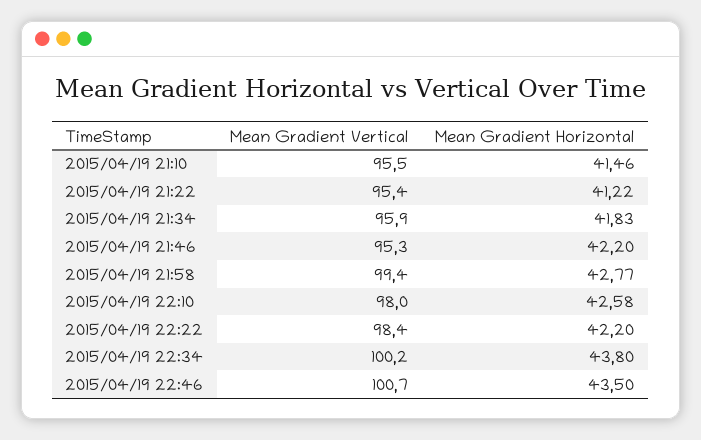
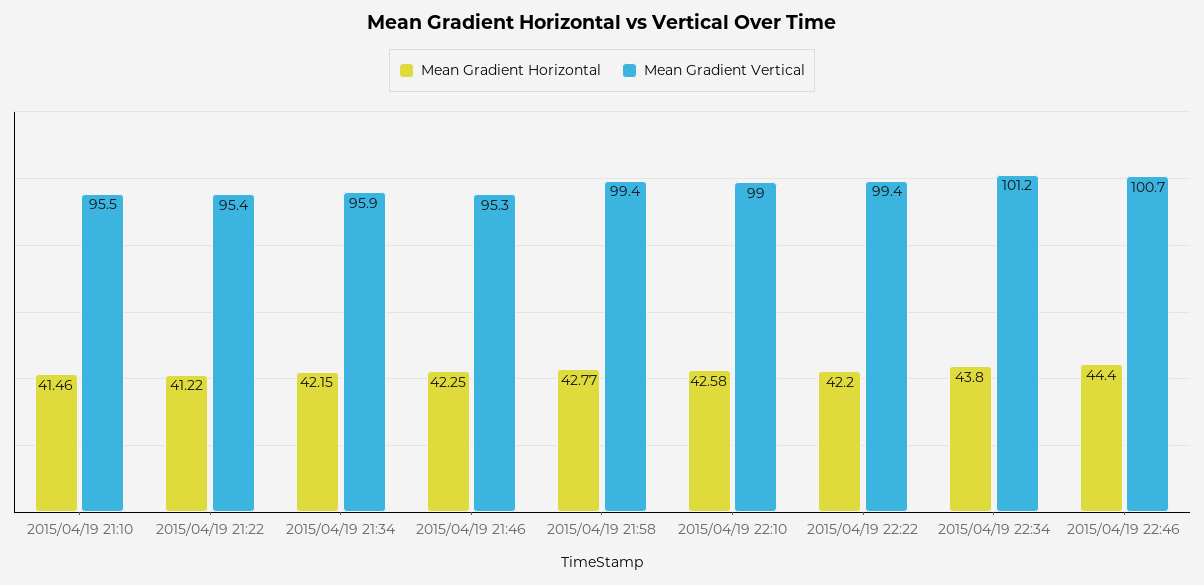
  {
    "Mean Gradient Vertical": {
      "2015/04/19 21:10": 95.5,
      "2015/04/19 21:22": 95.4,
      "2015/04/19 21:34": 95.9,
      "2015/04/19 21:46": 95.3,
      "2015/04/19 21:58": 99.4,
-     "2015/04/19 22:10": 98,
+     "2015/04/19 22:10": 99,
-     "2015/04/19 22:22": 98.4,
+     "2015/04/19 22:22": 99.4,
-     "2015/04/19 22:34": 100.2,
+     "2015/04/19 22:34": 101.2,
      "2015/04/19 22:46": 100.7
    },
    "Mean Gradient Horizontal": {
      "2015/04/19 21:10": 41.46,
      "2015/04/19 21:22": 41.22,
-     "2015/04/19 21:34": 41.83,
+     "2015/04/19 21:34": 42.15,
-     "2015/04/19 21:46": 42.2,
+     "2015/04/19 21:46": 42.25,
      "2015/04/19 21:58": 42.77,
      "2015/04/19 22:10": 42.58,
      "2015/04/19 22:22": 42.2,
      "2015/04/19 22:34": 43.8,
-     "2015/04/19 22:46": 43.5
+     "2015/04/19 22:46": 44.4
    }
  }

